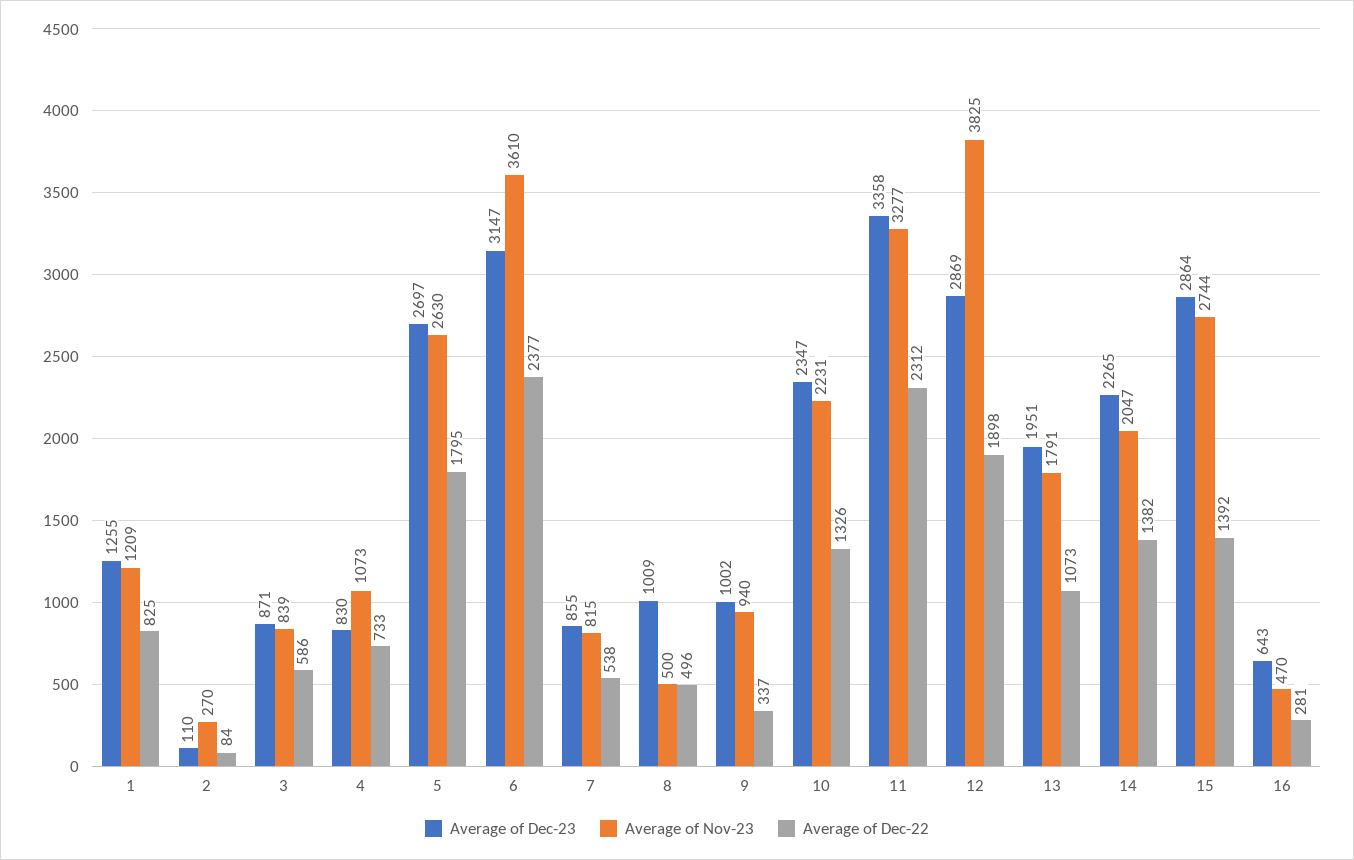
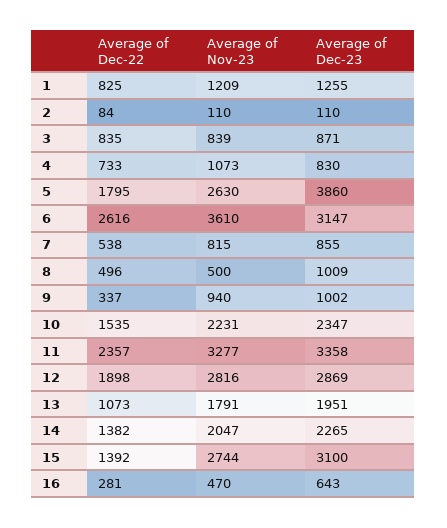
  {
    "Average of Dec-23": {
      "1": 1255,
      "2": 110,
      "3": 871,
      "4": 830,
-     "5": 2697,
+     "5": 3860,
      "6": 3147,
      "7": 855,
      "8": 1009,
      "9": 1002,
      "10": 2347,
      "11": 3358,
      "12": 2869,
      "13": 1951,
      "14": 2265,
-     "15": 2864,
+     "15": 3100,
      "16": 643
    },
    "Average of Nov-23": {
      "1": 1209,
-     "2": 270,
+     "2": 110,
      "3": 839,
      "4": 1073,
      "5": 2630,
      "6": 3610,
      "7": 815,
      "8": 500,
      "9": 940,
      "10": 2231,
      "11": 3277,
-     "12": 3825,
+     "12": 2816,
      "13": 1791,
      "14": 2047,
      "15": 2744,
      "16": 470
    },
    "Average of Dec-22": {
      "1": 825,
      "2": 84,
-     "3": 586,
+     "3": 835,
      "4": 733,
      "5": 1795,
-     "6": 2377,
+     "6": 2616,
      "7": 538,
      "8": 496,
      "9": 337,
-     "10": 1326,
+     "10": 1535,
-     "11": 2312,
+     "11": 2357,
      "12": 1898,
      "13": 1073,
      "14": 1382,
      "15": 1392,
      "16": 281
    }
  }

